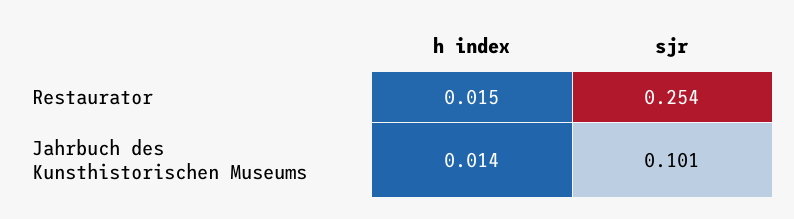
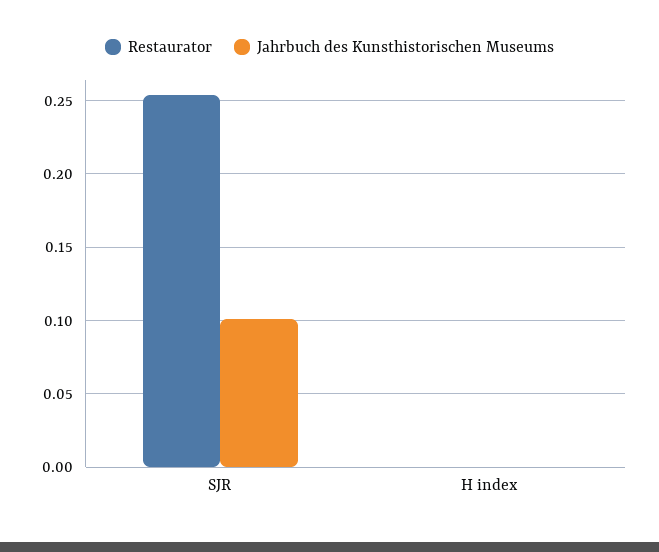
  {
    "Restaurator": {
-     "h index": 0.015,
+     "h index": 0,
      "sjr": 0.254
    },
    "Jahrbuch des Kunsthistorischen Museums": {
-     "h index": 0.014,
+     "h index": 0,
      "sjr": 0.101
    }
  }

